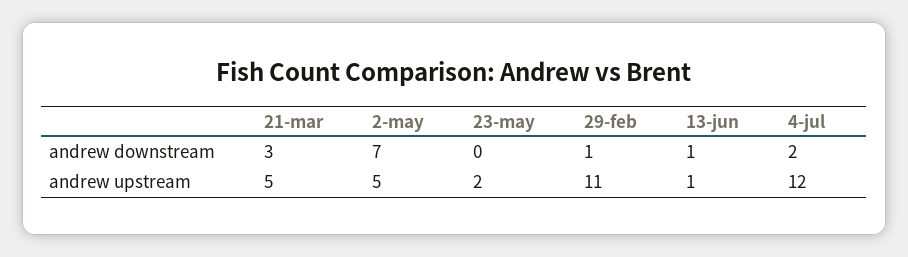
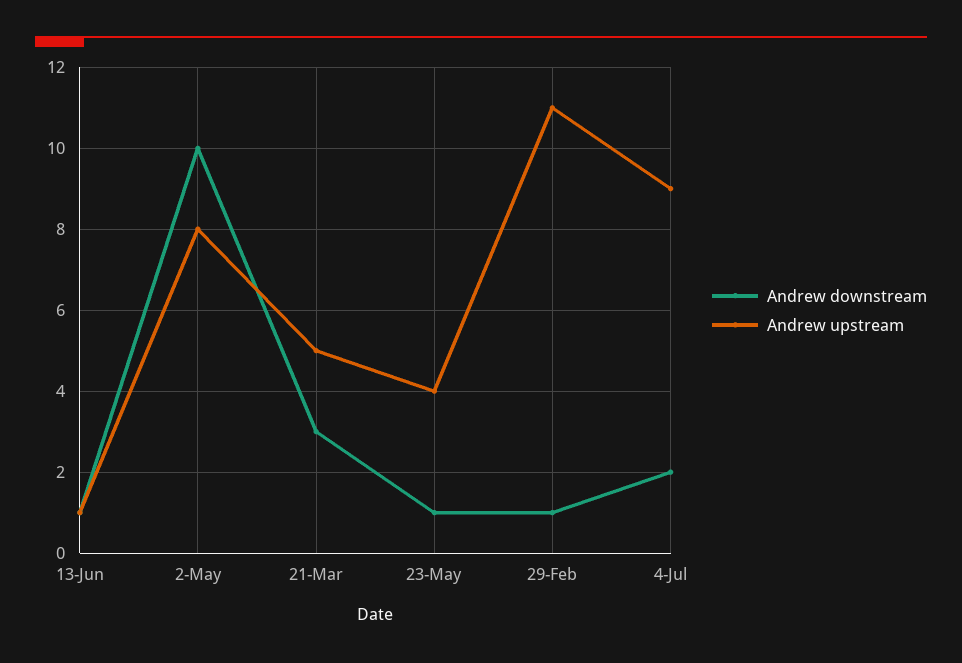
  {
    "andrew downstream": {
      "21-mar": 3,
-     "2-may": 7,
+     "2-may": 10,
-     "23-may": 0,
+     "23-may": 1,
      "29-feb": 1,
      "13-jun": 1,
      "4-jul": 2
    },
    "andrew upstream": {
      "21-mar": 5,
-     "2-may": 5,
+     "2-may": 8,
-     "23-may": 2,
+     "23-may": 4,
      "29-feb": 11,
      "13-jun": 1,
-     "4-jul": 12
+     "4-jul": 9
    }
  }

